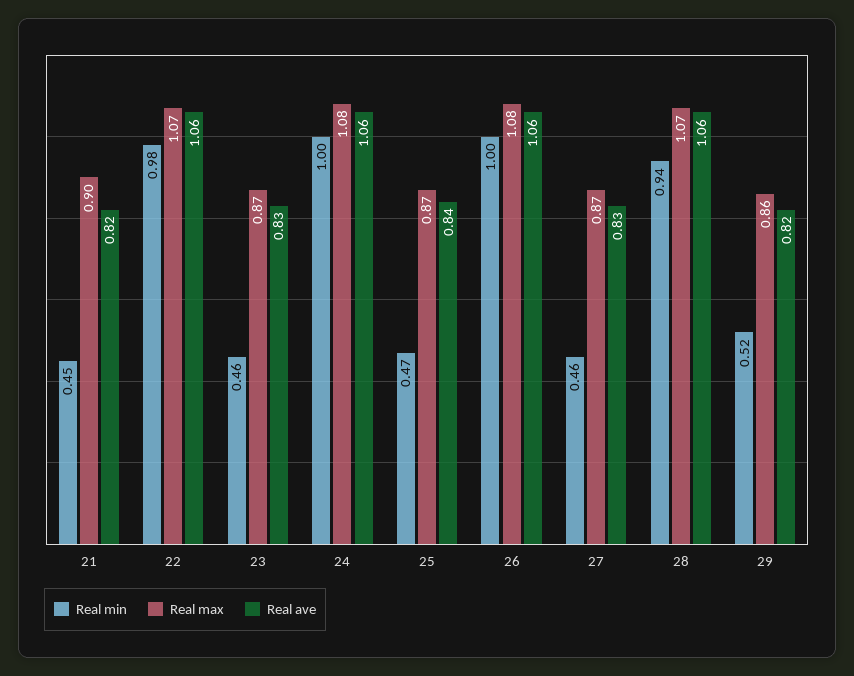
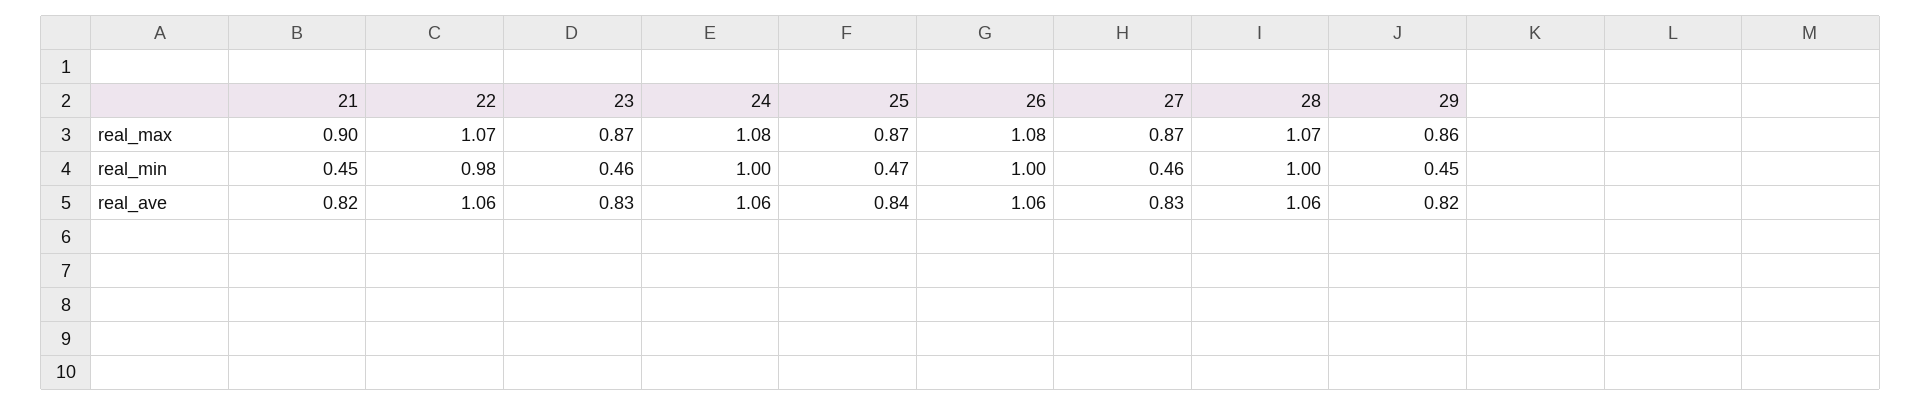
  {
    "Real min": {
      "21": 0.45,
      "22": 0.98,
      "23": 0.46,
      "24": 1,
      "25": 0.47,
      "26": 1,
      "27": 0.46,
-     "28": 0.94,
+     "28": 1,
-     "29": 0.52
+     "29": 0.45
    },
    "Real max": {
      "21": 0.9,
      "22": 1.07,
      "23": 0.87,
      "24": 1.08,
      "25": 0.87,
      "26": 1.08,
      "27": 0.87,
      "28": 1.07,
      "29": 0.86
    },
    "Real ave": {
      "21": 0.82,
      "22": 1.06,
      "23": 0.83,
      "24": 1.06,
      "25": 0.84,
      "26": 1.06,
      "27": 0.83,
      "28": 1.06,
      "29": 0.82
    }
  }

